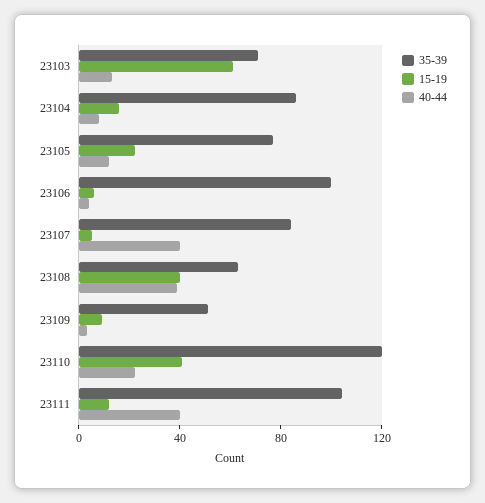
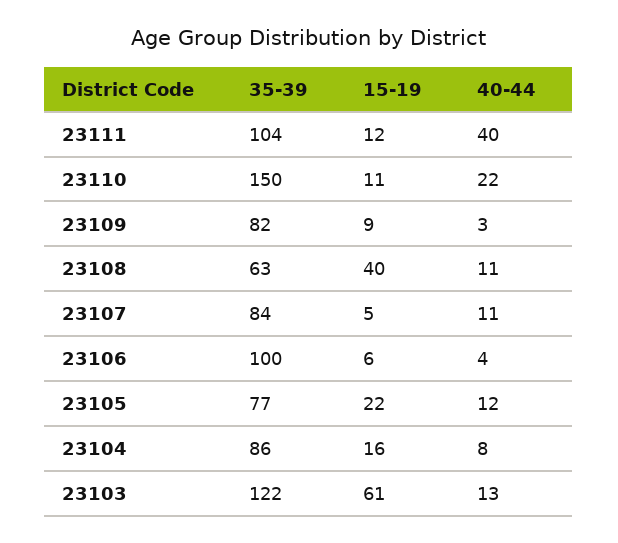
  {
    "35-39": {
-     "23103": 70,
+     "23103": 122,
      "23104": 86,
      "23105": 77,
      "23106": 100,
      "23107": 84,
      "23108": 63,
-     "23109": 50,
+     "23109": 82,
-     "23110": 120,
+     "23110": 150,
      "23111": 104
    },
    "15-19": {
      "23103": 61,
      "23104": 16,
      "23105": 22,
      "23106": 6,
      "23107": 5,
      "23108": 40,
      "23109": 9,
-     "23110": 40,
+     "23110": 11,
      "23111": 12
    },
    "40-44": {
      "23103": 13,
      "23104": 8,
      "23105": 12,
      "23106": 4,
-     "23107": 40,
+     "23107": 11,
-     "23108": 40,
+     "23108": 11,
      "23109": 3,
      "23110": 22,
      "23111": 40
    }
  }

